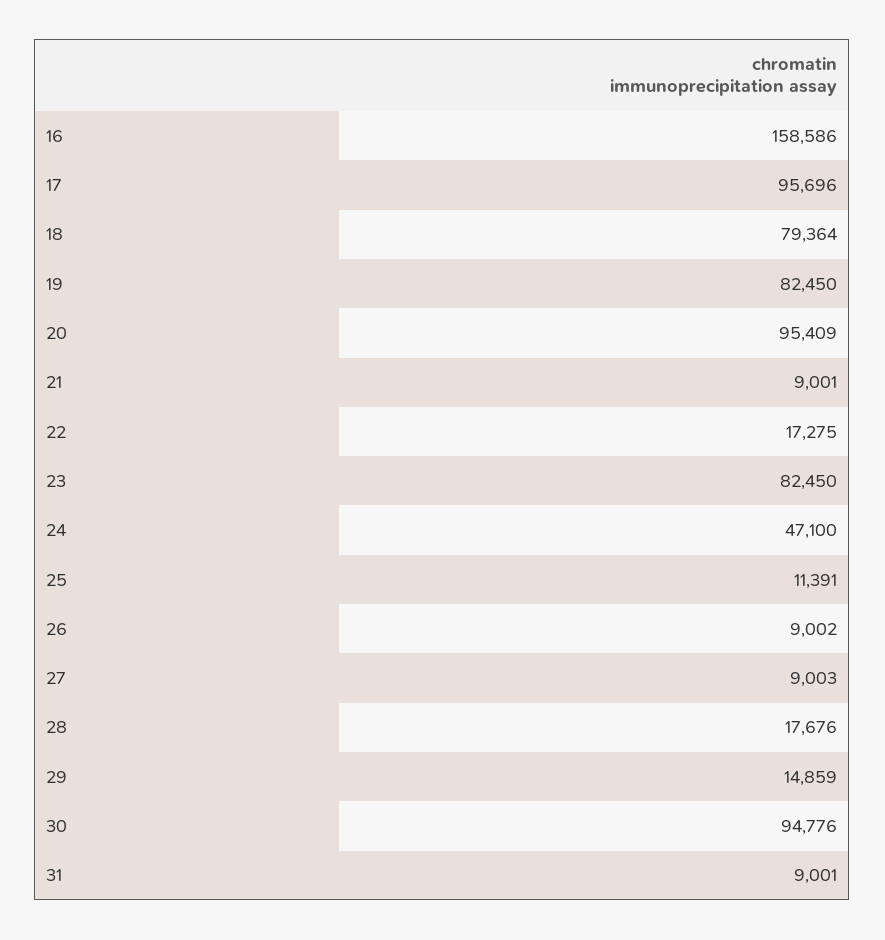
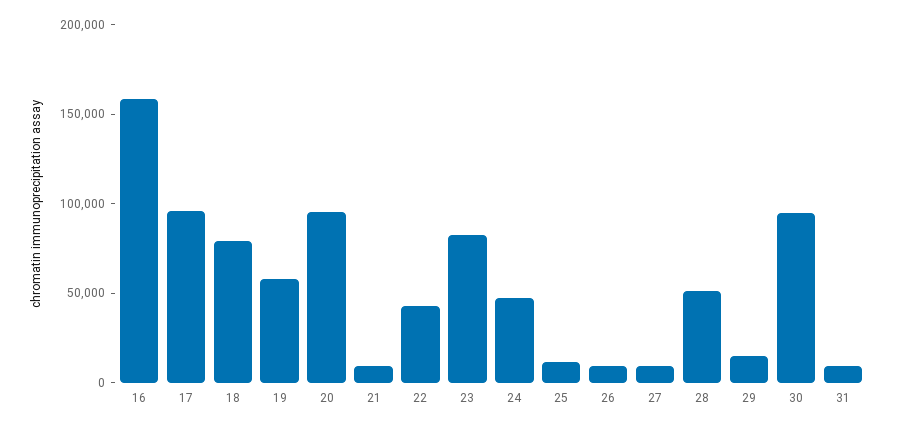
  {
    "16": 158586,
    "17": 95696,
    "18": 79364,
-   "19": 82450,
+   "19": 60000,
    "20": 95409,
    "21": 9001,
-   "22": 17275,
+   "22": 40000,
    "23": 82450,
    "24": 47100,
    "25": 11391,
    "26": 9002,
    "27": 9003,
-   "28": 17676,
+   "28": 50000,
    "29": 14859,
    "30": 94776,
    "31": 9001
  }

